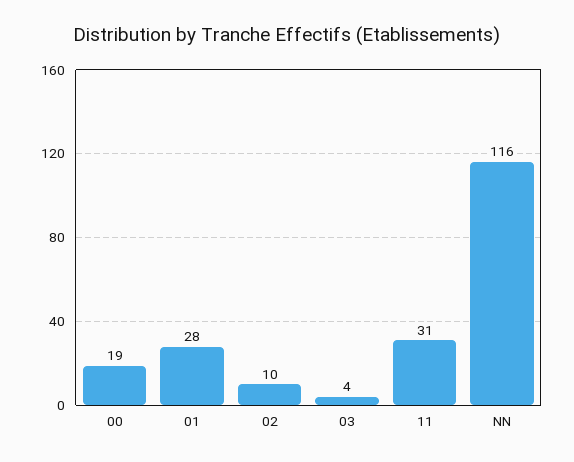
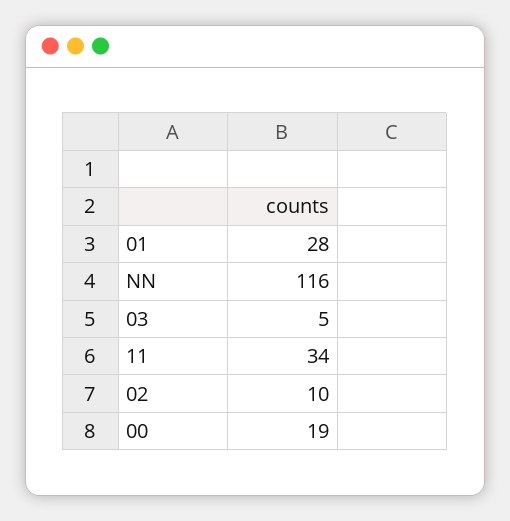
  {
    "00": 19,
    "01": 28,
    "02": 10,
-   "03": 4,
+   "03": 5,
-   "11": 31,
+   "11": 34,
    "NN": 116
  }

